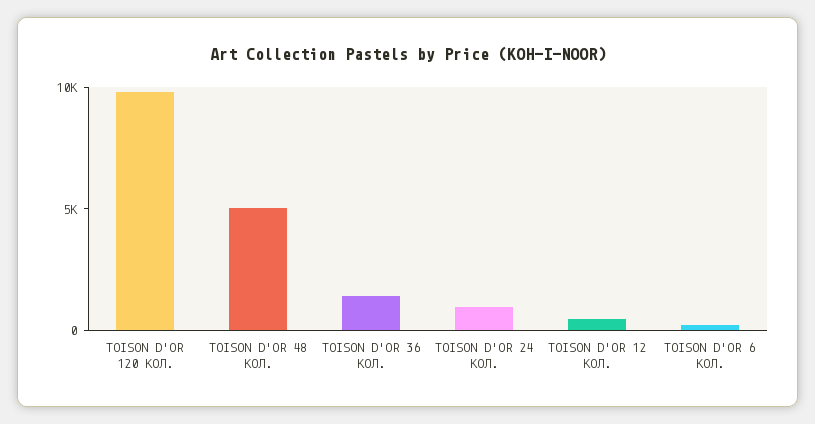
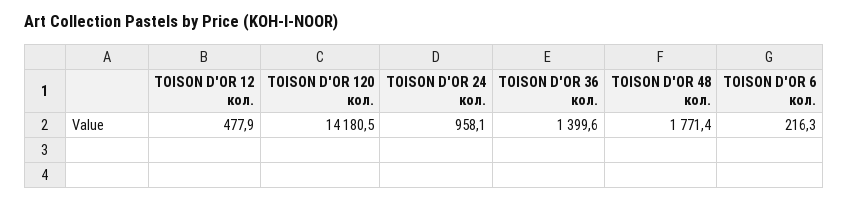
  {
-   "TOISON D'OR 120 КОЛ.": 10000,
+   "TOISON D'OR 120 КОЛ.": 14180.5,
-   "TOISON D'OR 48 КОЛ.": 5000,
+   "TOISON D'OR 48 КОЛ.": 1771.4,
    "TOISON D'OR 36 КОЛ.": 1399.6,
    "TOISON D'OR 24 КОЛ.": 958.1,
    "TOISON D'OR 12 КОЛ.": 477.9,
    "TOISON D'OR 6 КОЛ.": 216.3
  }

